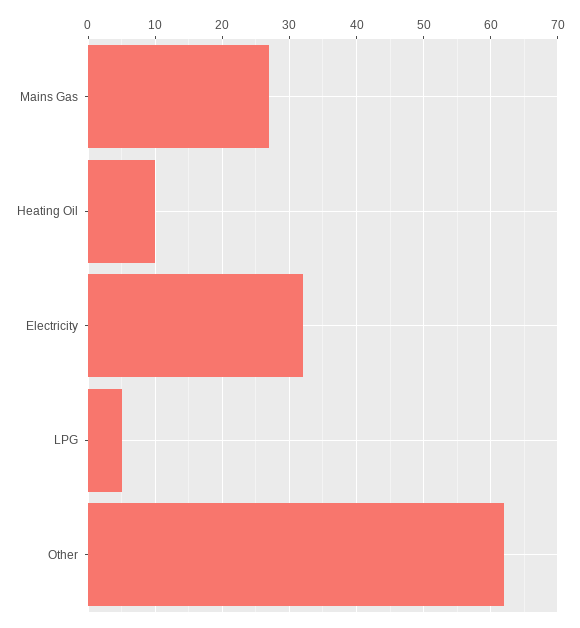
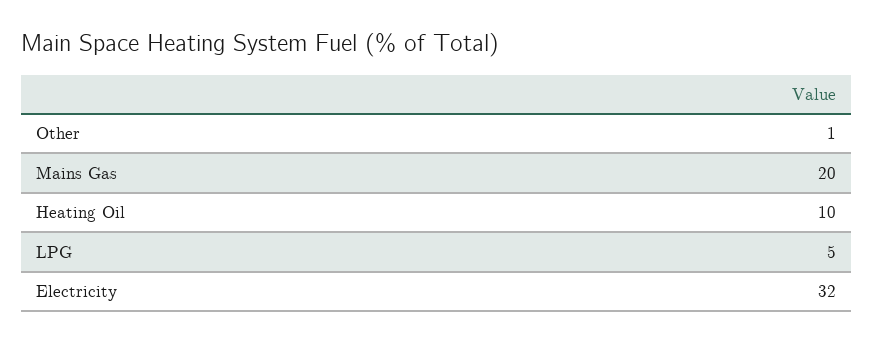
  {
-   "Mains Gas": 27,
+   "Mains Gas": 20,
    "Heating Oil": 10,
    "Electricity": 32,
    "LPG": 5,
-   "Other": 62
+   "Other": 1
  }

